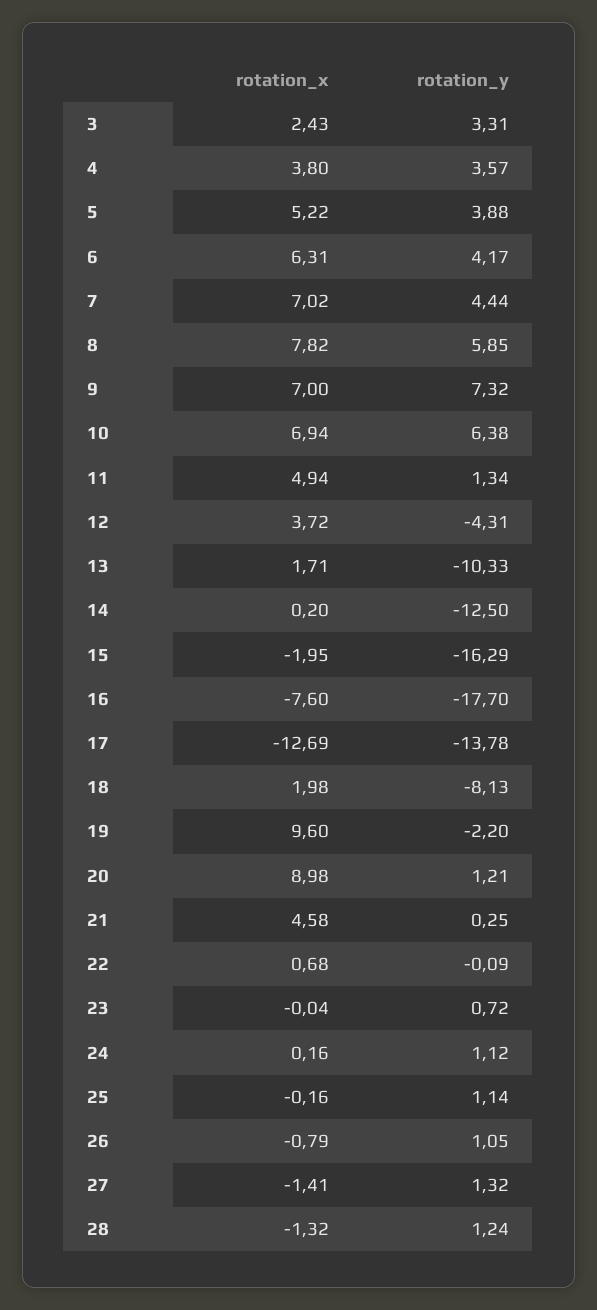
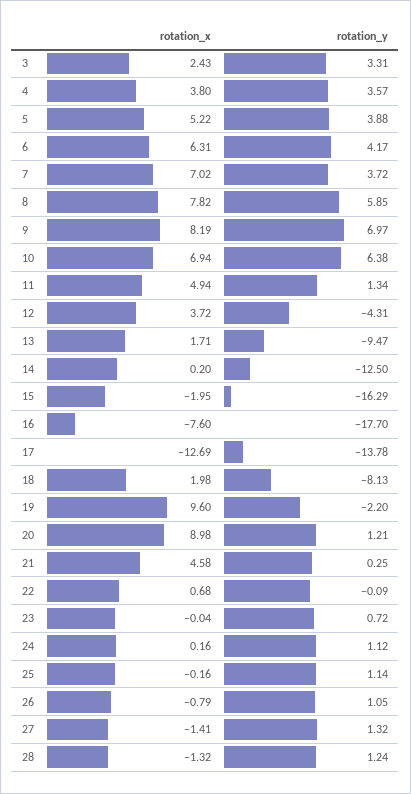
  {
    "rotation_x": {
      "3": 2.43,
      "4": 3.8,
      "5": 5.22,
      "6": 6.31,
      "7": 7.02,
      "8": 7.82,
-     "9": 7,
+     "9": 8.19,
      "10": 6.94,
      "11": 4.94,
      "12": 3.72,
      "13": 1.71,
      "14": 0.2,
      "15": -1.95,
      "16": -7.6,
      "17": -12.69,
      "18": 1.98,
      "19": 9.6,
      "20": 8.98,
      "21": 4.58,
      "22": 0.68,
      "23": -0.04,
      "24": 0.16,
      "25": -0.16,
      "26": -0.79,
      "27": -1.41,
      "28": -1.32
    },
    "rotation_y": {
      "3": 3.31,
      "4": 3.57,
      "5": 3.88,
      "6": 4.17,
-     "7": 4.44,
+     "7": 3.72,
      "8": 5.85,
-     "9": 7.32,
+     "9": 6.97,
      "10": 6.38,
      "11": 1.34,
      "12": -4.31,
-     "13": -10.33,
+     "13": -9.47,
      "14": -12.5,
      "15": -16.29,
      "16": -17.7,
      "17": -13.78,
      "18": -8.13,
      "19": -2.2,
      "20": 1.21,
      "21": 0.25,
      "22": -0.09,
      "23": 0.72,
      "24": 1.12,
      "25": 1.14,
      "26": 1.05,
      "27": 1.32,
      "28": 1.24
    }
  }

